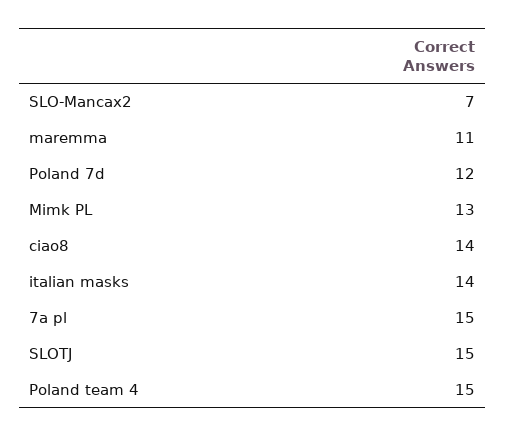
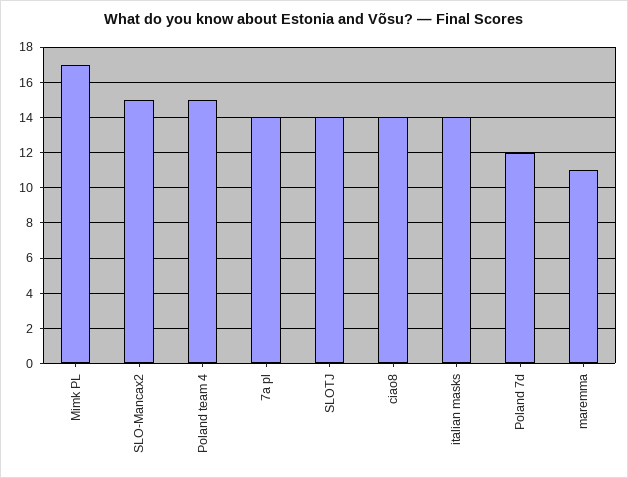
  {
-   "SLO-Mancax2": 7,
+   "SLO-Mancax2": 15,
    "maremma": 11,
    "Poland 7d": 12,
-   "Mimk PL": 13,
+   "Mimk PL": 17,
    "ciao8": 14,
    "italian masks": 14,
-   "7a pl": 15,
+   "7a pl": 14,
-   "SLOTJ": 15,
+   "SLOTJ": 14,
    "Poland team 4": 15
  }

